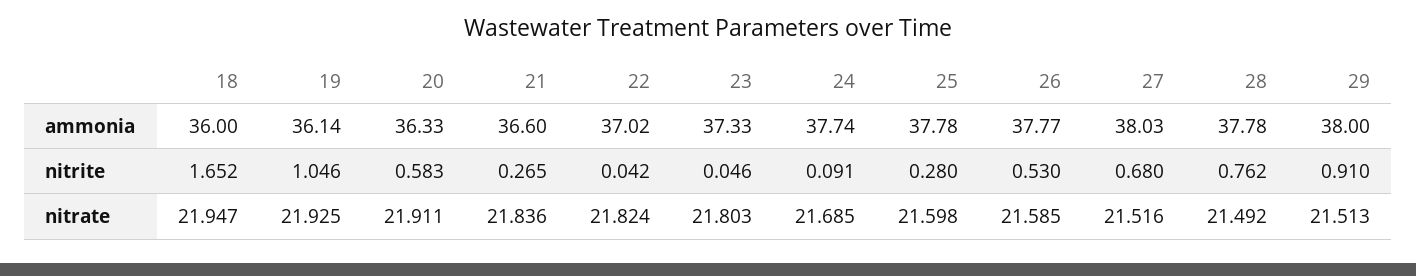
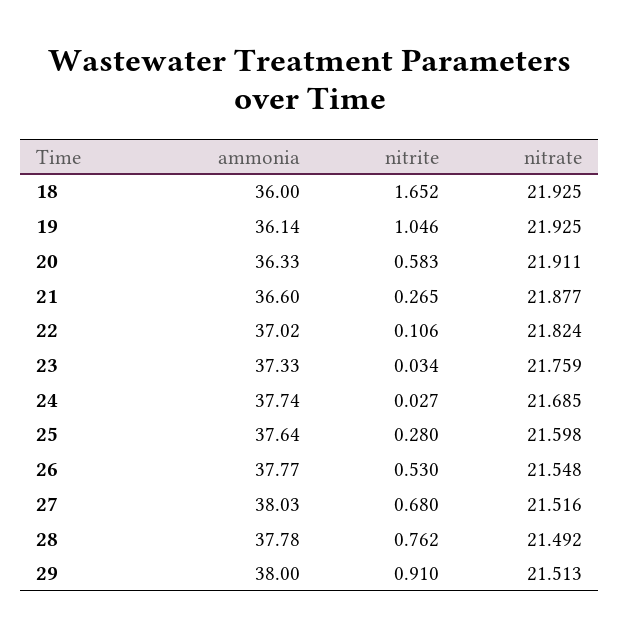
  {
    "18": {
      "ammonia": 36,
      "nitrite": 1.652,
-     "nitrate": 21.947
+     "nitrate": 21.925
    },
    "19": {
      "ammonia": 36.14,
      "nitrite": 1.046,
      "nitrate": 21.925
    },
    "20": {
      "ammonia": 36.33,
      "nitrite": 0.583,
      "nitrate": 21.911
    },
    "21": {
      "ammonia": 36.6,
      "nitrite": 0.265,
-     "nitrate": 21.836
+     "nitrate": 21.877
    },
    "22": {
      "ammonia": 37.02,
-     "nitrite": 0.042,
+     "nitrite": 0.106,
      "nitrate": 21.824
    },
    "23": {
      "ammonia": 37.33,
-     "nitrite": 0.046,
+     "nitrite": 0.034,
-     "nitrate": 21.803
+     "nitrate": 21.759
    },
    "24": {
      "ammonia": 37.74,
-     "nitrite": 0.091,
+     "nitrite": 0.027,
      "nitrate": 21.685
    },
    "25": {
-     "ammonia": 37.78,
+     "ammonia": 37.64,
      "nitrite": 0.28,
      "nitrate": 21.598
    },
    "26": {
      "ammonia": 37.77,
      "nitrite": 0.53,
-     "nitrate": 21.585
+     "nitrate": 21.548
    },
    "27": {
      "ammonia": 38.03,
      "nitrite": 0.68,
      "nitrate": 21.516
    },
    "28": {
      "ammonia": 37.78,
      "nitrite": 0.762,
      "nitrate": 21.492
    },
    "29": {
      "ammonia": 38,
      "nitrite": 0.91,
      "nitrate": 21.513
    }
  }

